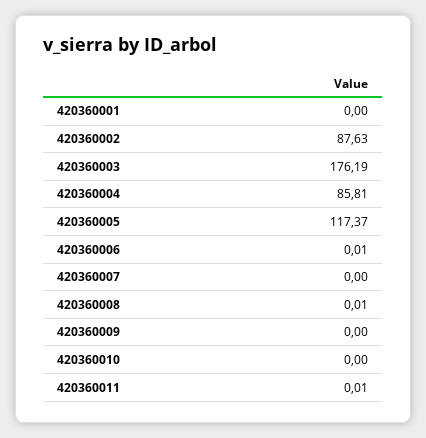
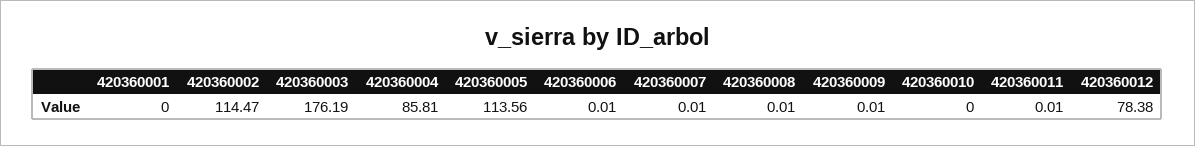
  {
    "420360001": 0,
-   "420360002": 87.63,
+   "420360002": 114.47,
    "420360003": 176.19,
    "420360004": 85.81,
-   "420360005": 117.37,
+   "420360005": 113.56,
    "420360006": 0.01,
-   "420360007": 0,
+   "420360007": 0.01,
    "420360008": 0.01,
-   "420360009": 0,
+   "420360009": 0.01,
    "420360010": 0,
-   "420360011": 0.01
+   "420360011": 0.01,
+   "420360012": 78.38
  }

